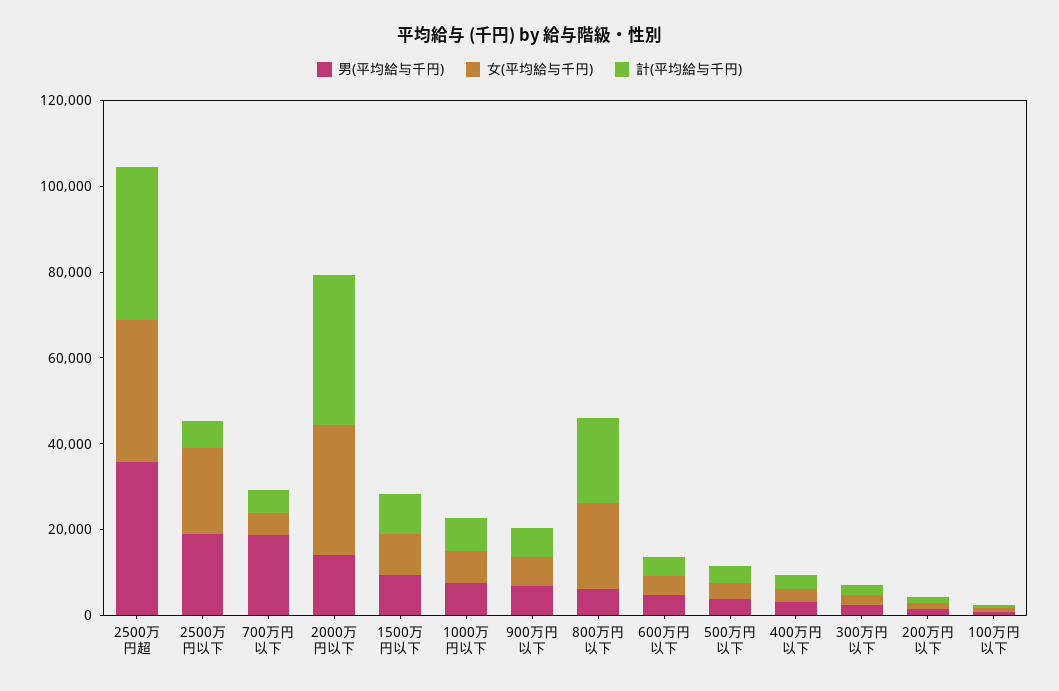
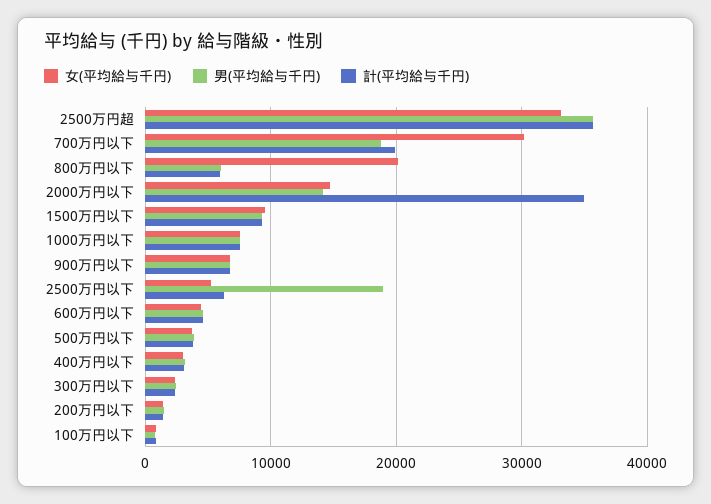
  {
    "男(平均給与千円)": {
      "2500万円超": 36000,
      "2500万円以下": 19000,
      "700万円以下": 19000,
      "2000万円以下": 14000,
      "1500万円以下": 9000,
      "1000万円以下": 8000,
      "900万円以下": 7000,
      "800万円以下": 6000,
      "600万円以下": 5000,
      "500万円以下": 4000,
      "400万円以下": 3000,
      "300万円以下": 2000,
      "200万円以下": 1000,
      "100万円以下": 1000
    },
    "女(平均給与千円)": {
      "2500万円超": 33000,
-     "2500万円以下": 20000,
+     "2500万円以下": 5000,
-     "700万円以下": 5000,
+     "700万円以下": 30000,
-     "2000万円以下": 30000,
+     "2000万円以下": 15000,
      "1500万円以下": 10000,
      "1000万円以下": 8000,
      "900万円以下": 7000,
      "800万円以下": 20000,
      "600万円以下": 4000,
      "500万円以下": 4000,
      "400万円以下": 3000,
      "300万円以下": 2000,
      "200万円以下": 1000,
      "100万円以下": 1000
    },
    "計(平均給与千円)": {
      "2500万円超": 36000,
      "2500万円以下": 6000,
-     "700万円以下": 5000,
+     "700万円以下": 20000,
      "2000万円以下": 35000,
      "1500万円以下": 9000,
      "1000万円以下": 8000,
      "900万円以下": 7000,
-     "800万円以下": 20000,
+     "800万円以下": 6000,
      "600万円以下": 5000,
      "500万円以下": 4000,
      "400万円以下": 3000,
      "300万円以下": 2000,
      "200万円以下": 1000,
      "100万円以下": 1000
    }
  }

